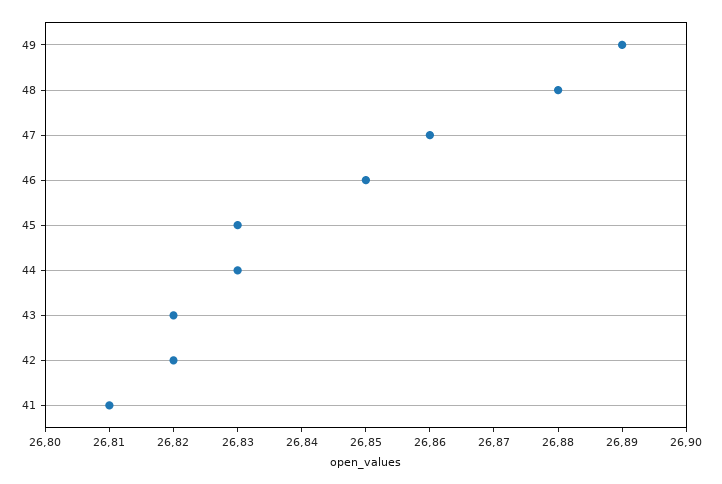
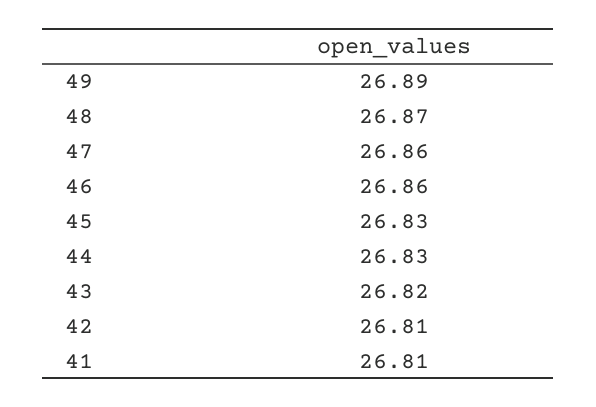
  {
    "49": 26.89,
-   "48": 26.88,
+   "48": 26.87,
    "47": 26.86,
-   "46": 26.85,
+   "46": 26.86,
    "45": 26.83,
    "44": 26.83,
    "43": 26.82,
-   "42": 26.82,
+   "42": 26.81,
    "41": 26.81
  }

